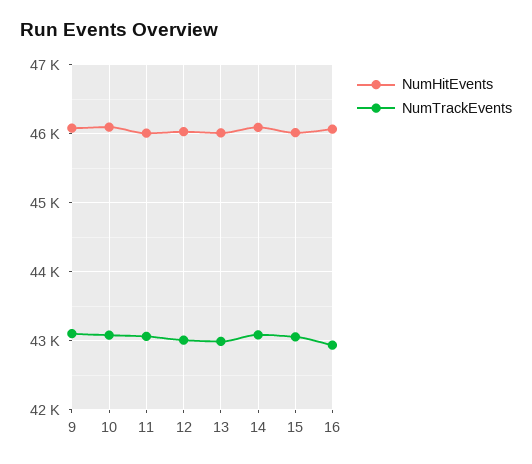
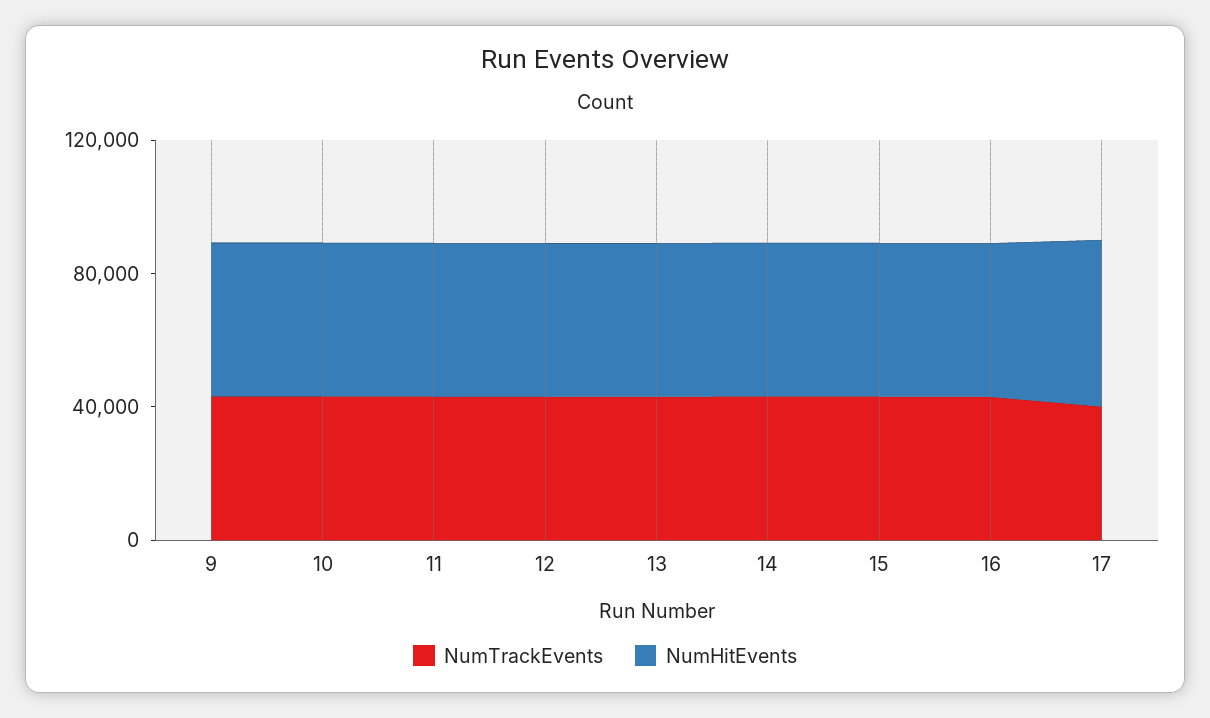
  {
    "NumHitEvents": {
      "9": 46100,
      "10": 46100,
      "11": 46000,
      "12": 46000,
      "13": 46000,
      "14": 46100,
      "15": 46000,
-     "16": 46100
+     "16": 46100,
+     "17": 50000
    },
    "NumTrackEvents": {
      "9": 43100,
      "10": 43100,
      "11": 43100,
      "12": 43000,
      "13": 43000,
      "14": 43100,
      "15": 43100,
-     "16": 42900
+     "16": 42900,
+     "17": 40000
    }
  }

